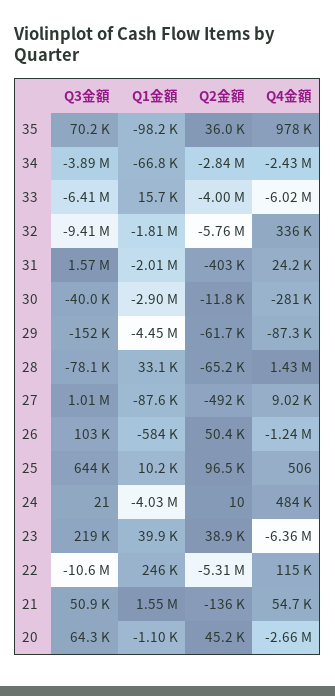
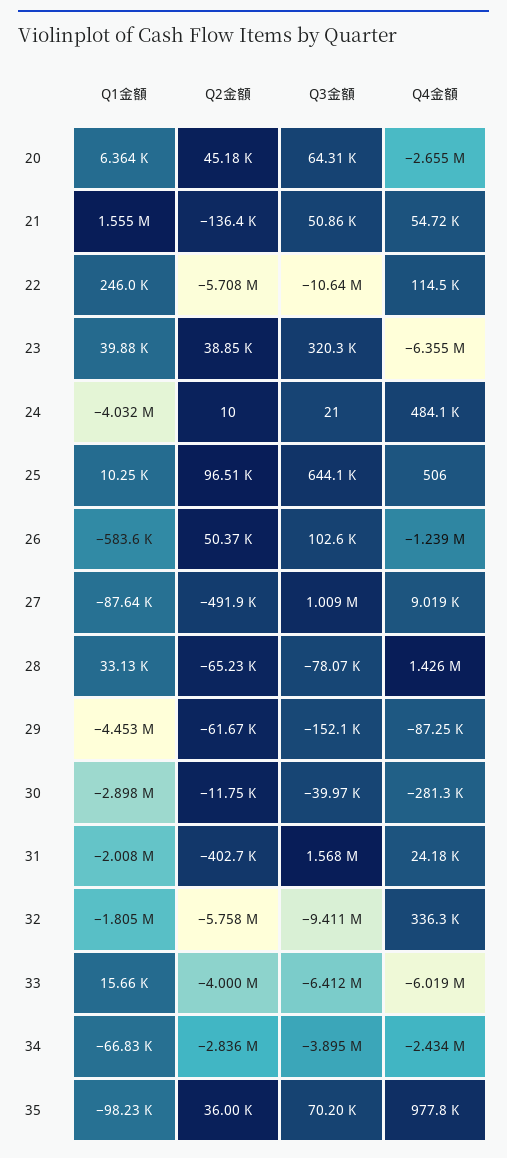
  {
    "Q3金額": {
      "35": 70200,
      "34": -3895000,
      "33": -6412000,
      "32": -9411000,
      "31": 1568000,
      "30": -39970,
      "29": -152100,
      "28": -78070,
      "27": 1009000,
      "26": 102600,
      "25": 644100,
      "24": 21,
-     "23": 219000,
+     "23": 320300,
      "22": -10640000,
      "21": 50860,
      "20": 64310
    },
    "Q1金額": {
      "35": -98230,
      "34": -66830,
      "33": 15660,
      "32": -1805000,
      "31": -2008000,
      "30": -2898000,
      "29": -4453000,
      "28": 33130,
      "27": -87640,
      "26": -583600,
      "25": 10250,
      "24": -4032000,
      "23": 39880,
      "22": 246000,
      "21": 1555000,
-     "20": -1100
+     "20": 6364
    },
    "Q2金額": {
      "35": 36000,
      "34": -2836000,
      "33": -4000000,
      "32": -5758000,
      "31": -402700,
      "30": -11750,
      "29": -61670,
      "28": -65230,
      "27": -491900,
      "26": 50370,
      "25": 96510,
      "24": 10,
      "23": 38850,
-     "22": -5310000,
+     "22": -5708000,
      "21": -136400,
      "20": 45180
    },
    "Q4金額": {
      "35": 977800,
      "34": -2434000,
      "33": -6019000,
      "32": 336300,
      "31": 24180,
      "30": -281300,
      "29": -87250,
      "28": 1426000,
      "27": 9019,
      "26": -1239000,
      "25": 506,
      "24": 484100,
      "23": -6355000,
      "22": 114500,
      "21": 54720,
      "20": -2655000
    }
  }

